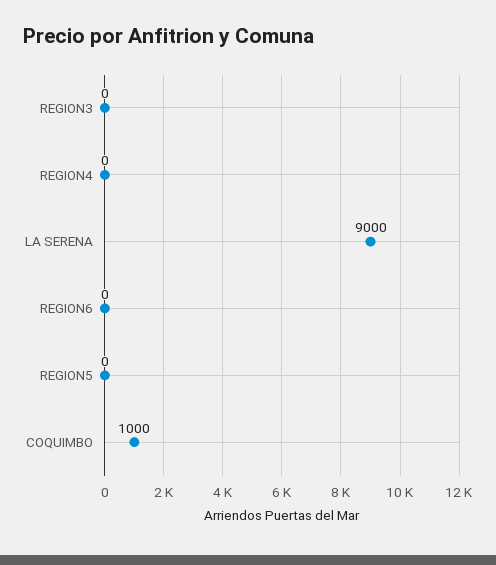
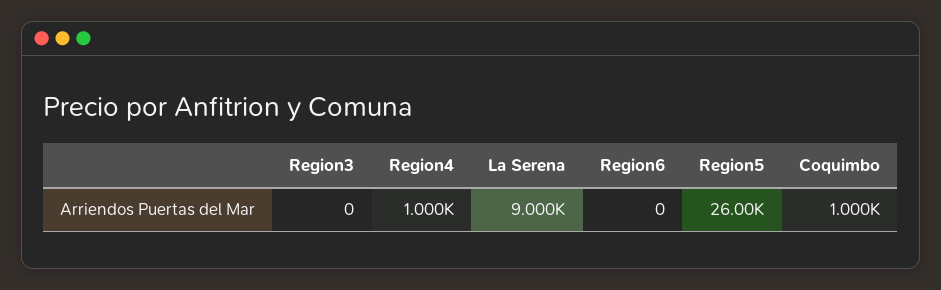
  {
    "REGION3": 0,
-   "REGION4": 0,
+   "REGION4": 1000,
    "LA SERENA": 9000,
    "REGION6": 0,
-   "REGION5": 0,
+   "REGION5": 26000,
    "COQUIMBO": 1000
  }

